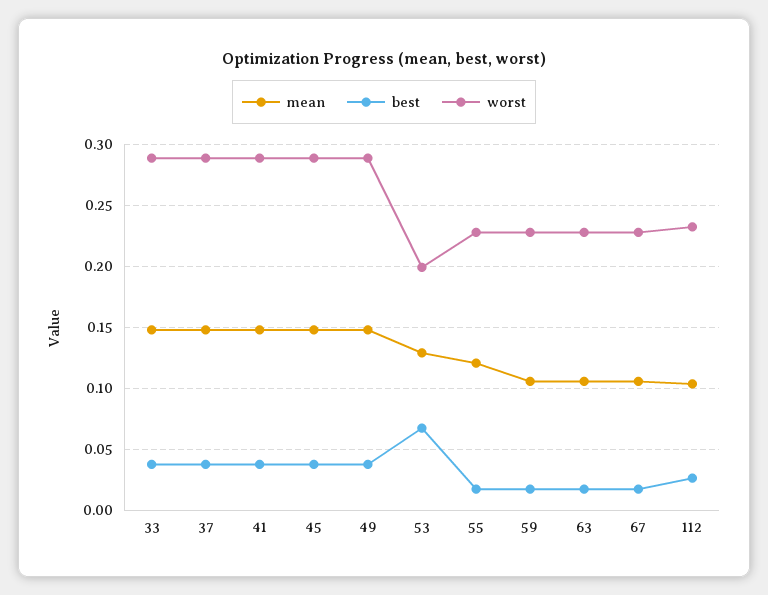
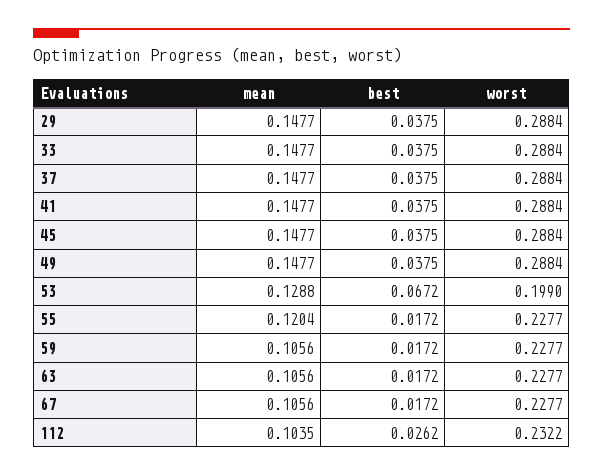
  {
    "mean": {
      "33": 0.1477,
      "37": 0.1477,
      "41": 0.1477,
      "45": 0.1477,
      "49": 0.1477,
      "53": 0.1288,
      "55": 0.1204,
      "59": 0.1056,
      "63": 0.1056,
      "67": 0.1056,
-     "112": 0.1035
+     "112": 0.1035,
+     "29": 0.1477
    },
    "best": {
      "33": 0.0375,
      "37": 0.0375,
      "41": 0.0375,
      "45": 0.0375,
      "49": 0.0375,
      "53": 0.0672,
      "55": 0.0172,
      "59": 0.0172,
      "63": 0.0172,
      "67": 0.0172,
-     "112": 0.0262
+     "112": 0.0262,
+     "29": 0.0375
    },
    "worst": {
      "33": 0.2884,
      "37": 0.2884,
      "41": 0.2884,
      "45": 0.2884,
      "49": 0.2884,
      "53": 0.199,
      "55": 0.2277,
      "59": 0.2277,
      "63": 0.2277,
      "67": 0.2277,
-     "112": 0.2322
+     "112": 0.2322,
+     "29": 0.2884
    }
  }

